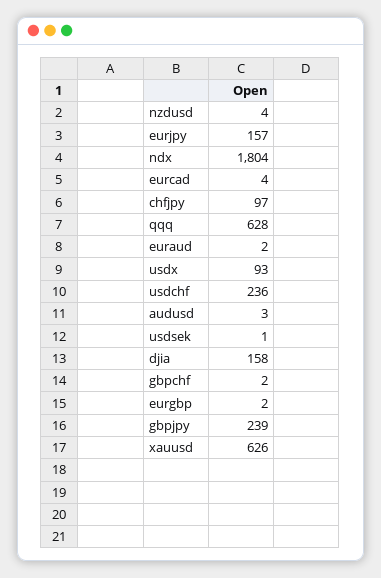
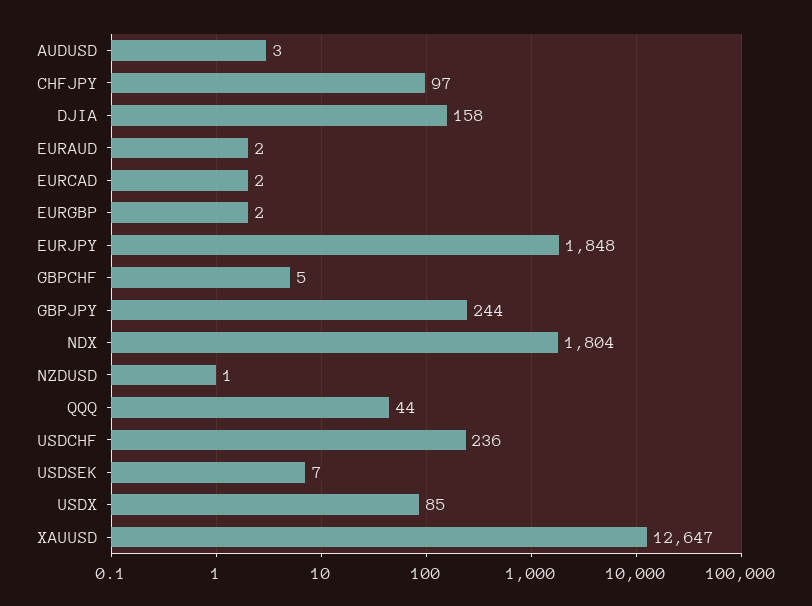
  {
-   "nzdusd": 4,
+   "nzdusd": 1,
-   "eurjpy": 157,
+   "eurjpy": 1848,
    "ndx": 1804,
-   "eurcad": 4,
+   "eurcad": 2,
    "chfjpy": 97,
-   "qqq": 628,
+   "qqq": 44,
    "euraud": 2,
-   "usdx": 93,
+   "usdx": 85,
    "usdchf": 236,
    "audusd": 3,
-   "usdsek": 1,
+   "usdsek": 7,
    "djia": 158,
-   "gbpchf": 2,
+   "gbpchf": 5,
    "eurgbp": 2,
-   "gbpjpy": 239,
+   "gbpjpy": 244,
-   "xauusd": 626
+   "xauusd": 12647
  }

